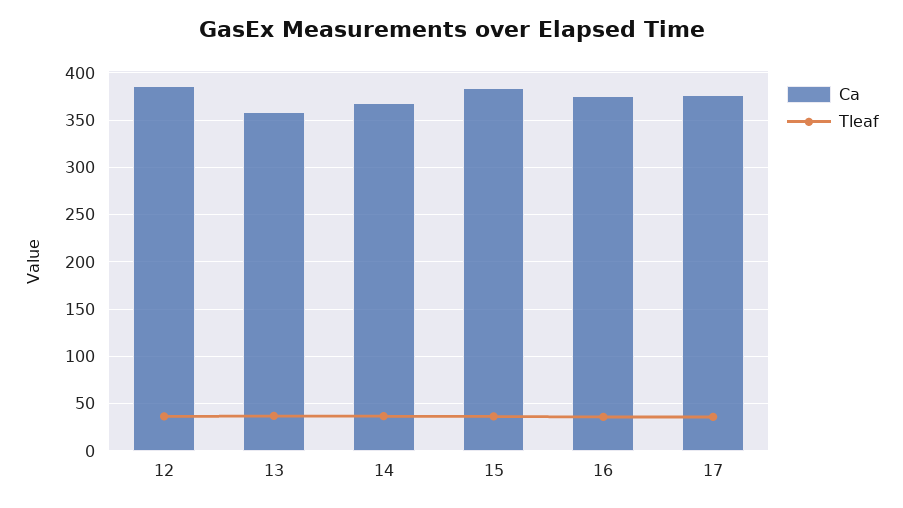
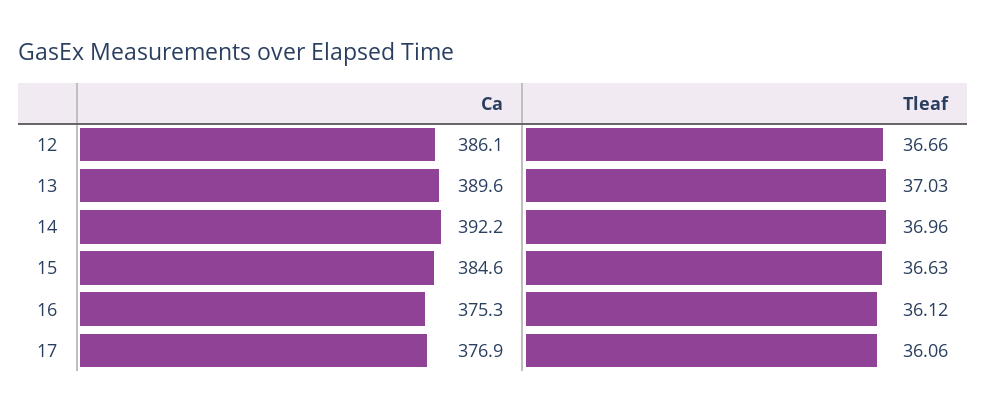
  {
    "Ca": {
      "12": 386.1,
-     "13": 360,
+     "13": 389.6,
-     "14": 370,
+     "14": 392.2,
      "15": 384.6,
      "16": 375.3,
      "17": 376.9
    },
    "Tleaf": {
      "12": 36.66,
      "13": 37.03,
      "14": 36.96,
      "15": 36.63,
      "16": 36.12,
      "17": 36.06
    }
  }

